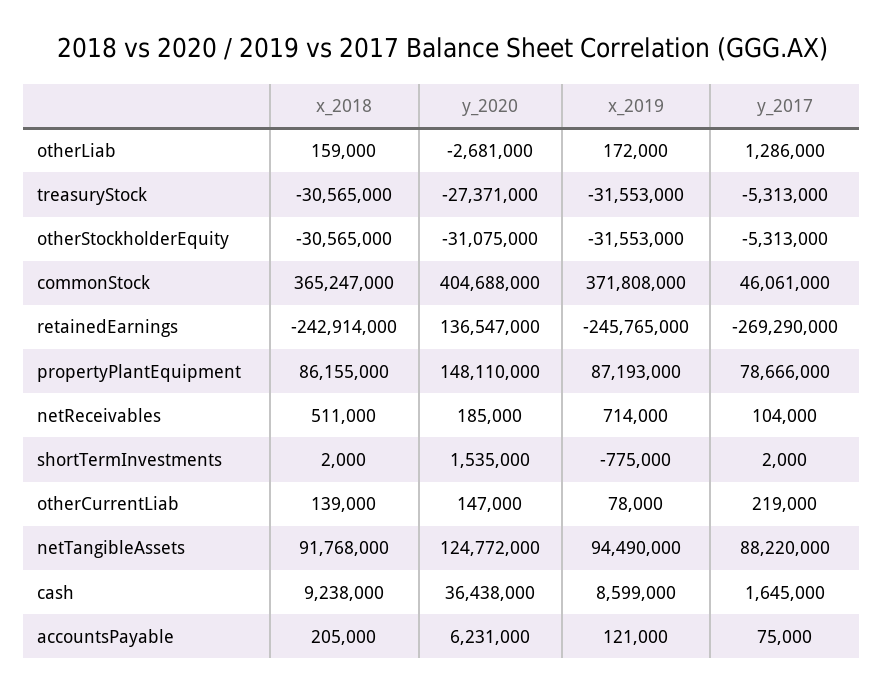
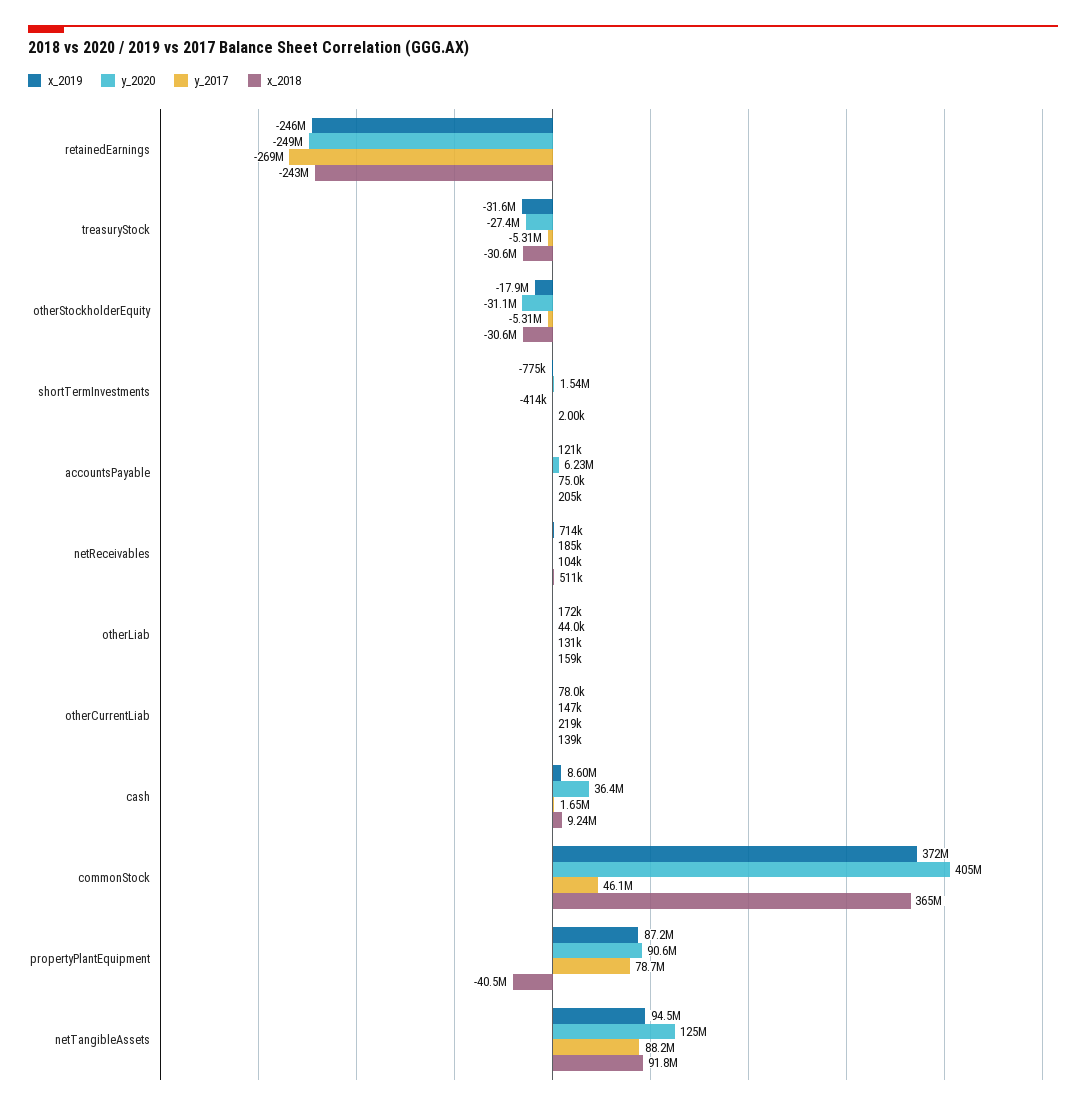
  {
    "x_2018": {
      "otherLiab": 159000,
      "treasuryStock": -30565000,
      "otherStockholderEquity": -30565000,
      "commonStock": 365247000,
      "retainedEarnings": -242914000,
-     "propertyPlantEquipment": 86155000,
+     "propertyPlantEquipment": -40500000,
      "netReceivables": 511000,
      "shortTermInvestments": 2000,
      "otherCurrentLiab": 139000,
      "netTangibleAssets": 91768000,
      "cash": 9238000,
      "accountsPayable": 205000
    },
    "y_2020": {
-     "otherLiab": -2681000,
+     "otherLiab": 44000,
      "treasuryStock": -27371000,
      "otherStockholderEquity": -31075000,
      "commonStock": 404688000,
-     "retainedEarnings": 136547000,
+     "retainedEarnings": -249000000,
-     "propertyPlantEquipment": 148110000,
+     "propertyPlantEquipment": 90600000,
      "netReceivables": 185000,
      "shortTermInvestments": 1535000,
      "otherCurrentLiab": 147000,
      "netTangibleAssets": 124772000,
      "cash": 36438000,
      "accountsPayable": 6231000
    },
    "x_2019": {
      "otherLiab": 172000,
      "treasuryStock": -31553000,
-     "otherStockholderEquity": -31553000,
+     "otherStockholderEquity": -17900000,
      "commonStock": 371808000,
      "retainedEarnings": -245765000,
      "propertyPlantEquipment": 87193000,
      "netReceivables": 714000,
      "shortTermInvestments": -775000,
      "otherCurrentLiab": 78000,
      "netTangibleAssets": 94490000,
      "cash": 8599000,
      "accountsPayable": 121000
    },
    "y_2017": {
-     "otherLiab": 1286000,
+     "otherLiab": 131000,
      "treasuryStock": -5313000,
      "otherStockholderEquity": -5313000,
      "commonStock": 46061000,
      "retainedEarnings": -269290000,
      "propertyPlantEquipment": 78666000,
      "netReceivables": 104000,
-     "shortTermInvestments": 2000,
+     "shortTermInvestments": -414000,
      "otherCurrentLiab": 219000,
      "netTangibleAssets": 88220000,
      "cash": 1645000,
      "accountsPayable": 75000
    }
  }

